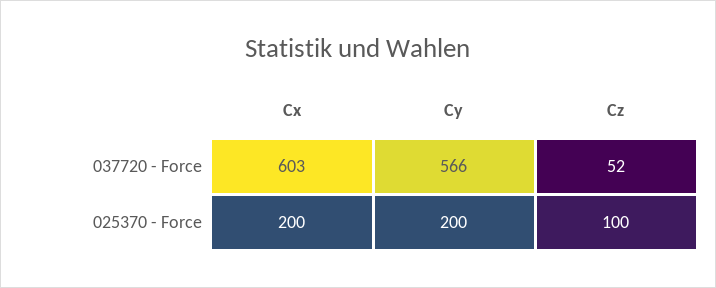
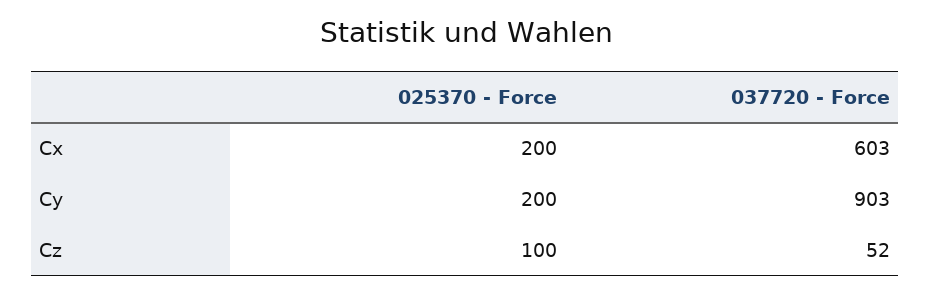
  {
    "Cx": {
      "037720 - Force": 603,
      "025370 - Force": 200
    },
    "Cy": {
-     "037720 - Force": 566,
+     "037720 - Force": 903,
      "025370 - Force": 200
    },
    "Cz": {
      "037720 - Force": 52,
      "025370 - Force": 100
    }
  }

